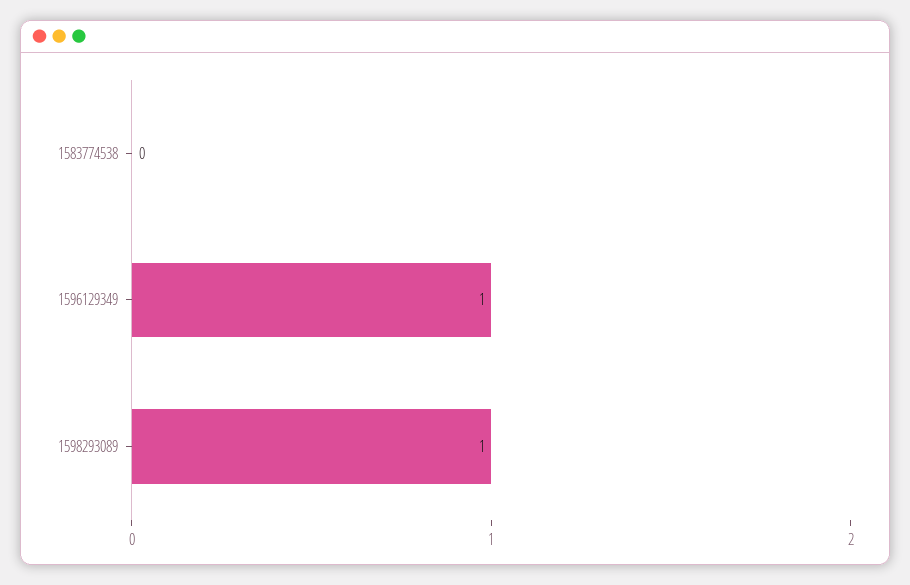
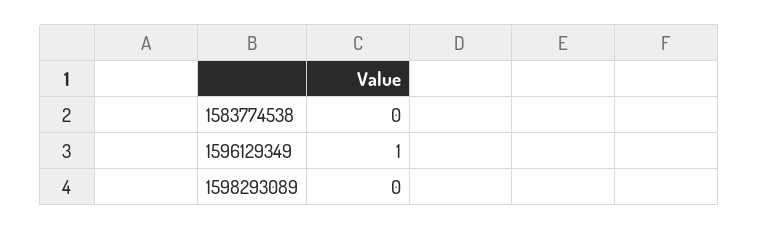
  {
    "1583774538": 0,
    "1596129349": 1,
-   "1598293089": 1
+   "1598293089": 0
  }

